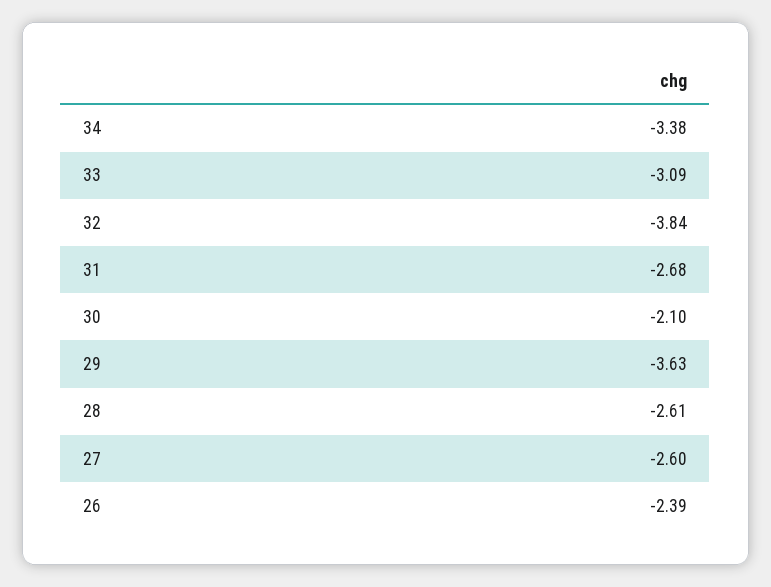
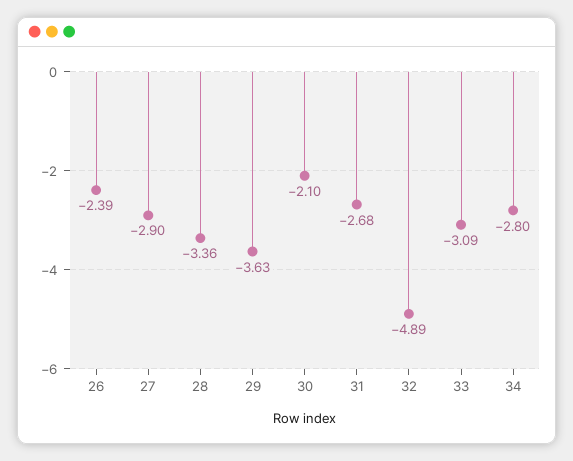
  {
-   "34": -3.38,
+   "34": -2.8,
    "33": -3.09,
-   "32": -3.84,
+   "32": -4.89,
    "31": -2.68,
    "30": -2.1,
    "29": -3.63,
-   "28": -2.61,
+   "28": -3.36,
-   "27": -2.6,
+   "27": -2.9,
    "26": -2.39
  }

